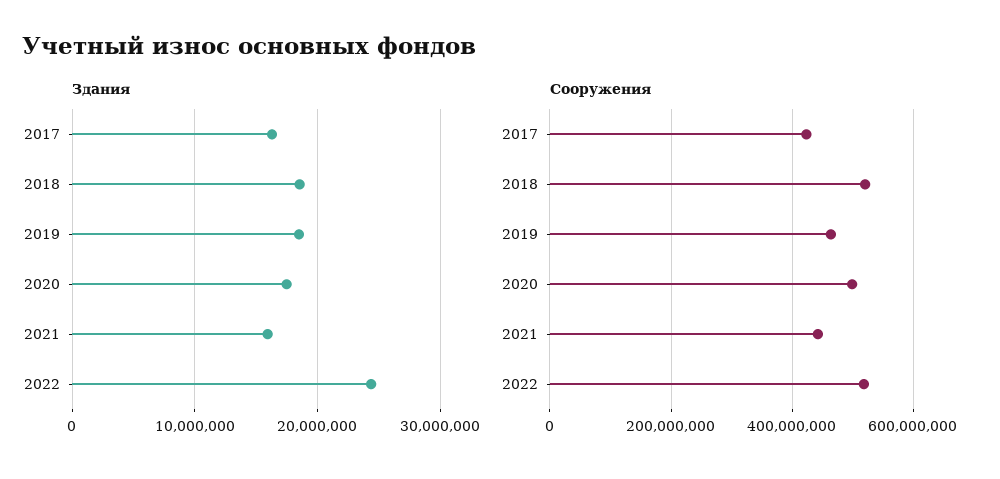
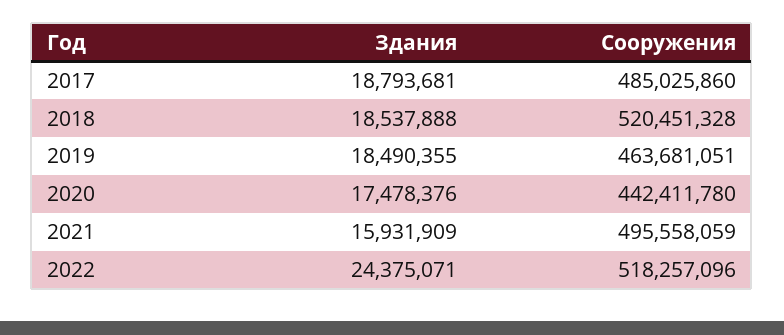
  {
    "Здания": {
-     "2017": 16000000,
+     "2017": 18793681,
      "2018": 18537888,
      "2019": 18490355,
      "2020": 17478376,
      "2021": 15931909,
      "2022": 24375071
    },
    "Сооружения": {
-     "2017": 420000000,
+     "2017": 485025860,
      "2018": 520451328,
      "2019": 463681051,
-     "2020": 500000000,
+     "2020": 442411780,
-     "2021": 440000000,
+     "2021": 495558059,
      "2022": 518257096
    }
  }

